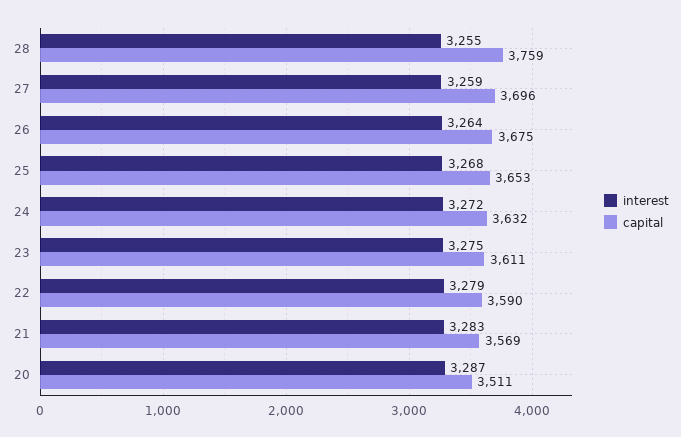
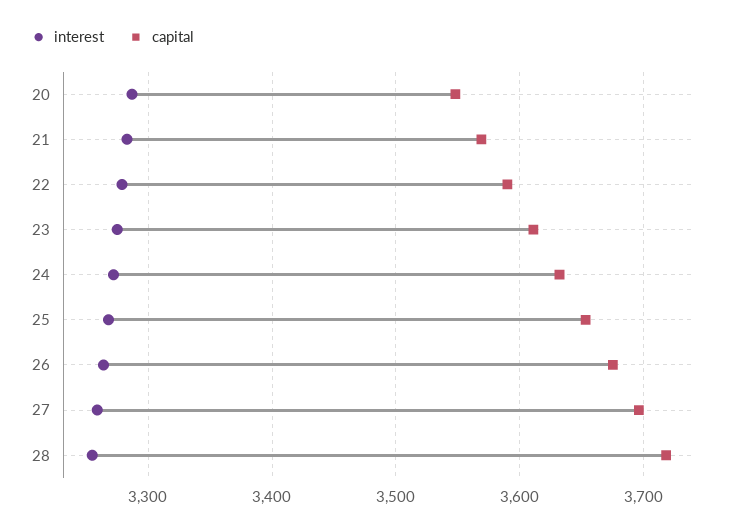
  {
    "interest": {
      "28": 3255,
      "27": 3259,
      "26": 3264,
      "25": 3268,
      "24": 3272,
      "23": 3275,
      "22": 3279,
      "21": 3283,
      "20": 3287
    },
    "capital": {
-     "28": 3759,
+     "28": 3720,
      "27": 3696,
      "26": 3675,
      "25": 3653,
      "24": 3632,
      "23": 3611,
      "22": 3590,
      "21": 3569,
-     "20": 3511
+     "20": 3550
    }
  }

